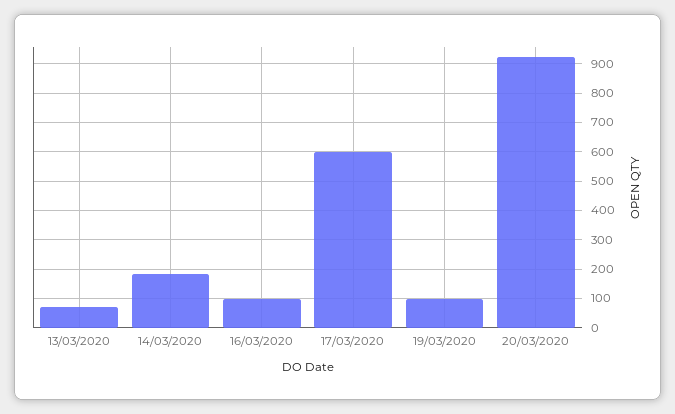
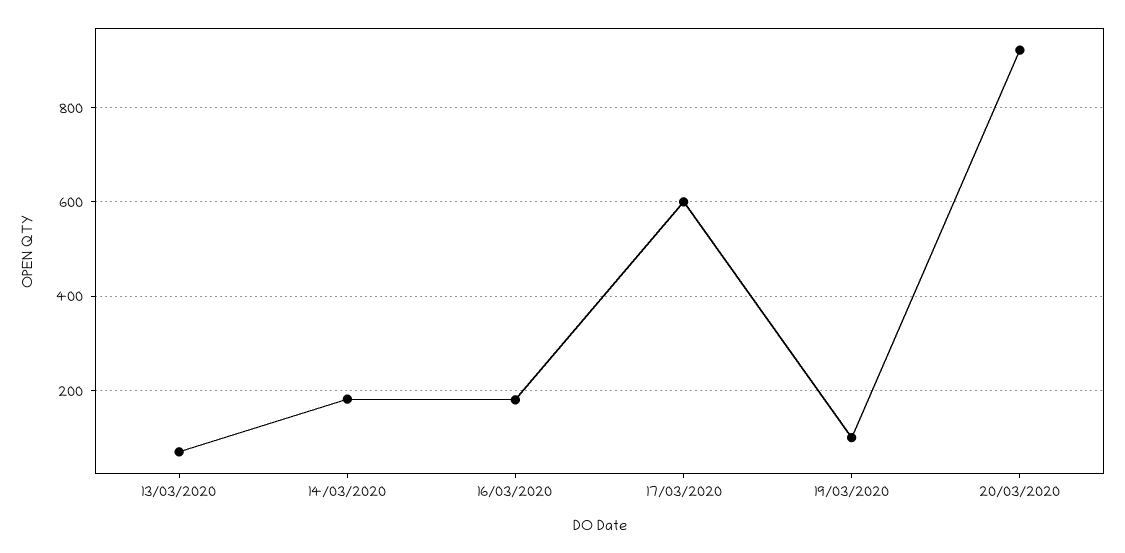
  {
    "13/03/2020": 80,
    "14/03/2020": 180,
-   "16/03/2020": 100,
+   "16/03/2020": 180,
    "17/03/2020": 600,
    "19/03/2020": 100,
    "20/03/2020": 920
  }

